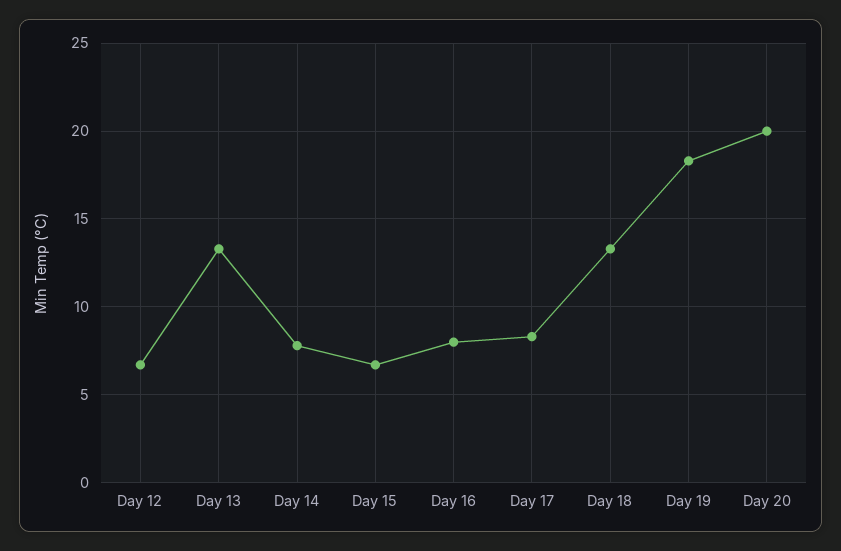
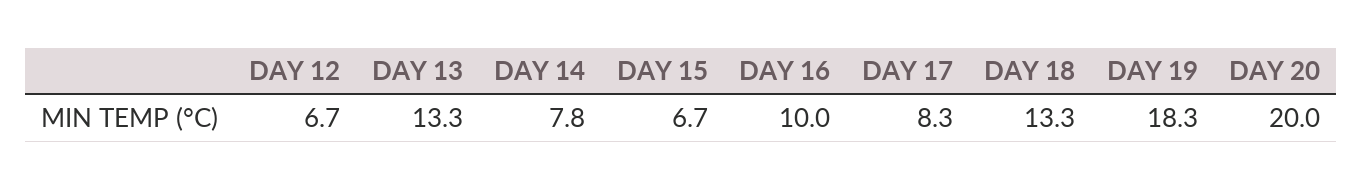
  {
    "Day 12": 6.7,
    "Day 13": 13.3,
    "Day 14": 7.8,
    "Day 15": 6.7,
-   "Day 16": 8,
+   "Day 16": 10,
    "Day 17": 8.3,
    "Day 18": 13.3,
    "Day 19": 18.3,
    "Day 20": 20
  }

